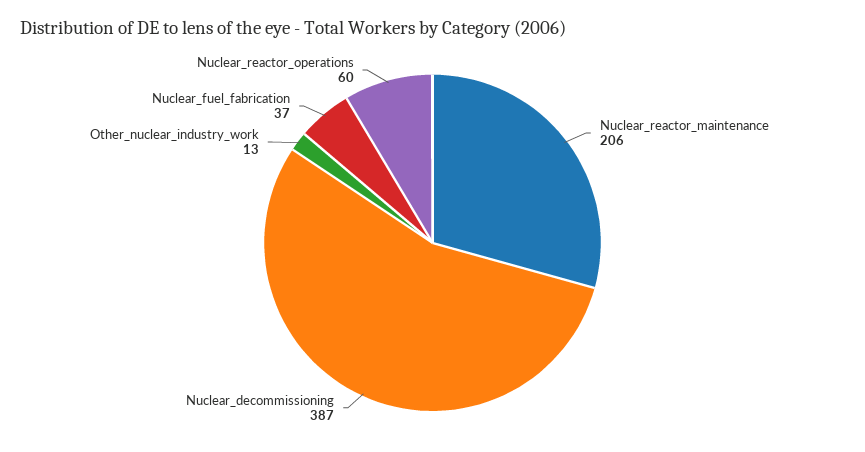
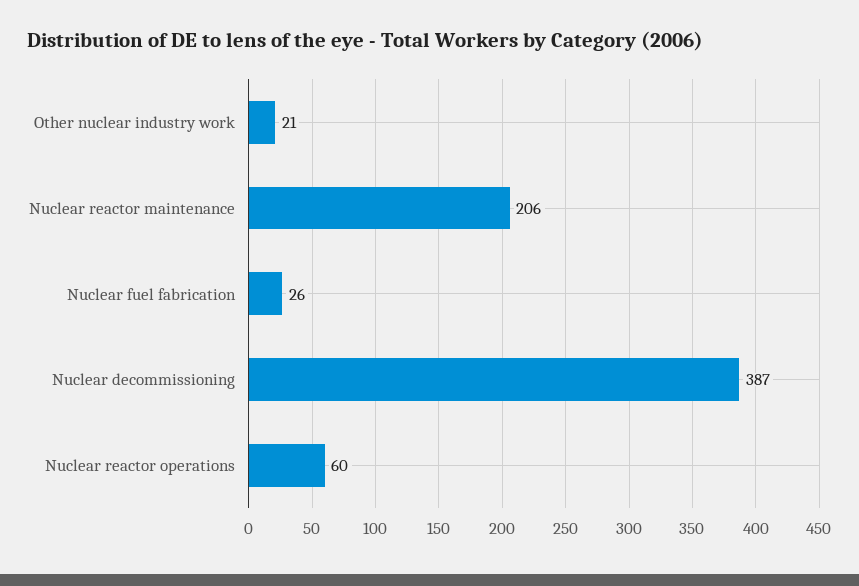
  {
    "Nuclear_reactor_maintenance": 206,
    "Nuclear_decommissioning": 387,
-   "Other_nuclear_industry_work": 13,
+   "Other_nuclear_industry_work": 21,
-   "Nuclear_fuel_fabrication": 37,
+   "Nuclear_fuel_fabrication": 26,
    "Nuclear_reactor_operations": 60
  }

